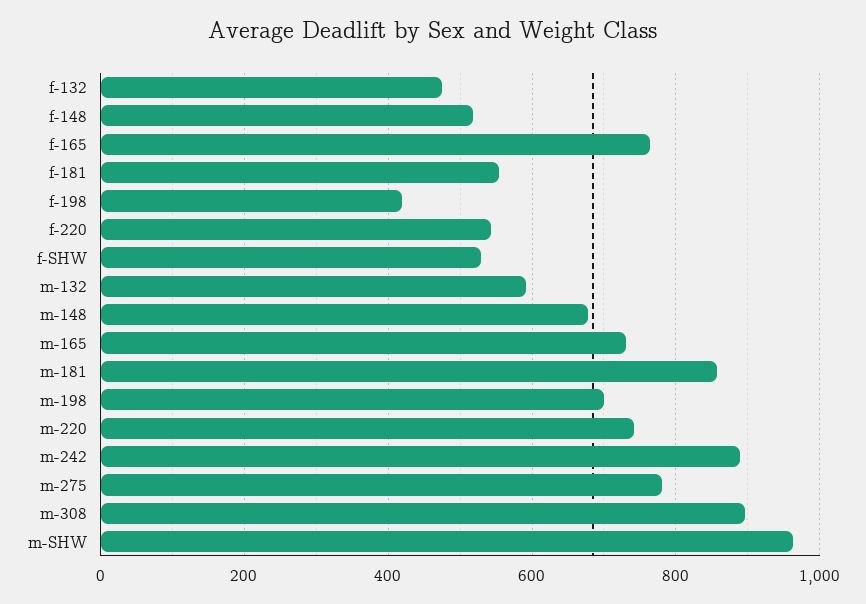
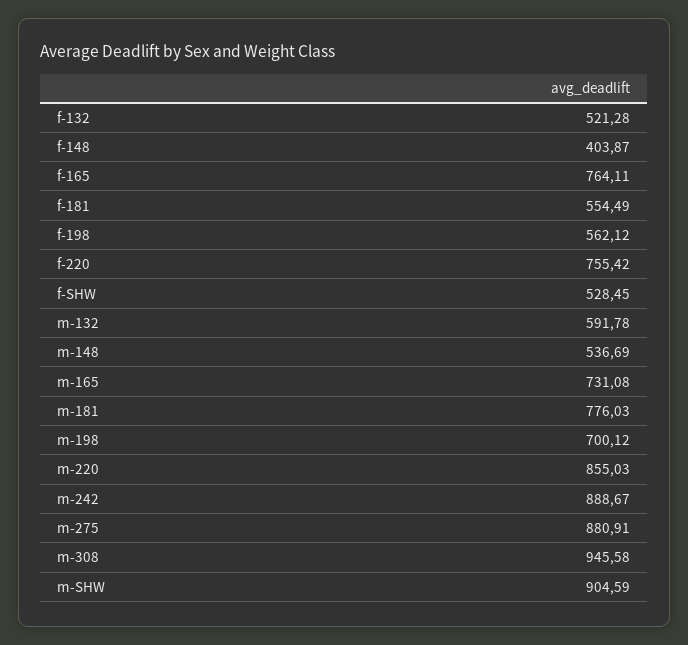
  {
-   "f-132": 480,
+   "f-132": 521.28,
-   "f-148": 520,
+   "f-148": 403.87,
    "f-165": 764.11,
    "f-181": 554.49,
-   "f-198": 420,
+   "f-198": 562.12,
-   "f-220": 540,
+   "f-220": 755.42,
    "f-SHW": 528.45,
    "m-132": 591.78,
-   "m-148": 680,
+   "m-148": 536.69,
    "m-165": 731.08,
-   "m-181": 860,
+   "m-181": 776.03,
    "m-198": 700.12,
-   "m-220": 740,
+   "m-220": 855.03,
    "m-242": 888.67,
-   "m-275": 780,
+   "m-275": 880.91,
-   "m-308": 900,
+   "m-308": 945.58,
-   "m-SHW": 960
+   "m-SHW": 904.59
  }

